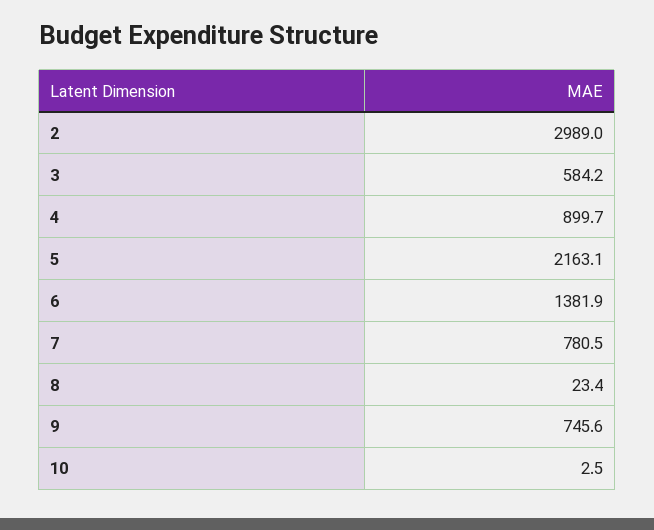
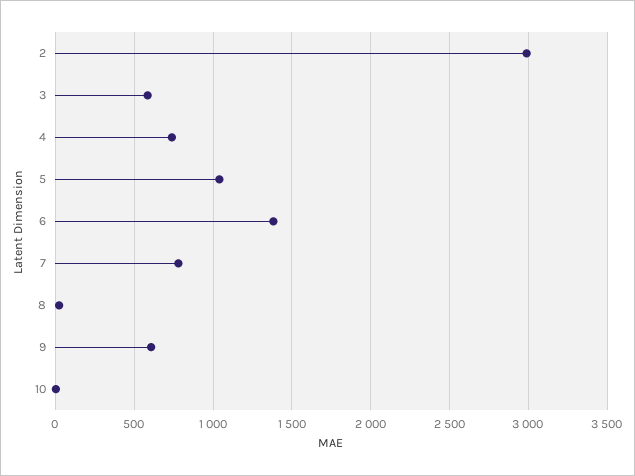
  {
    "2": 2989,
    "3": 584.2,
-   "4": 899.7,
+   "4": 750,
-   "5": 2163.1,
+   "5": 1050,
    "6": 1381.9,
    "7": 780.5,
    "8": 23.4,
-   "9": 745.6,
+   "9": 600,
    "10": 2.5
  }

